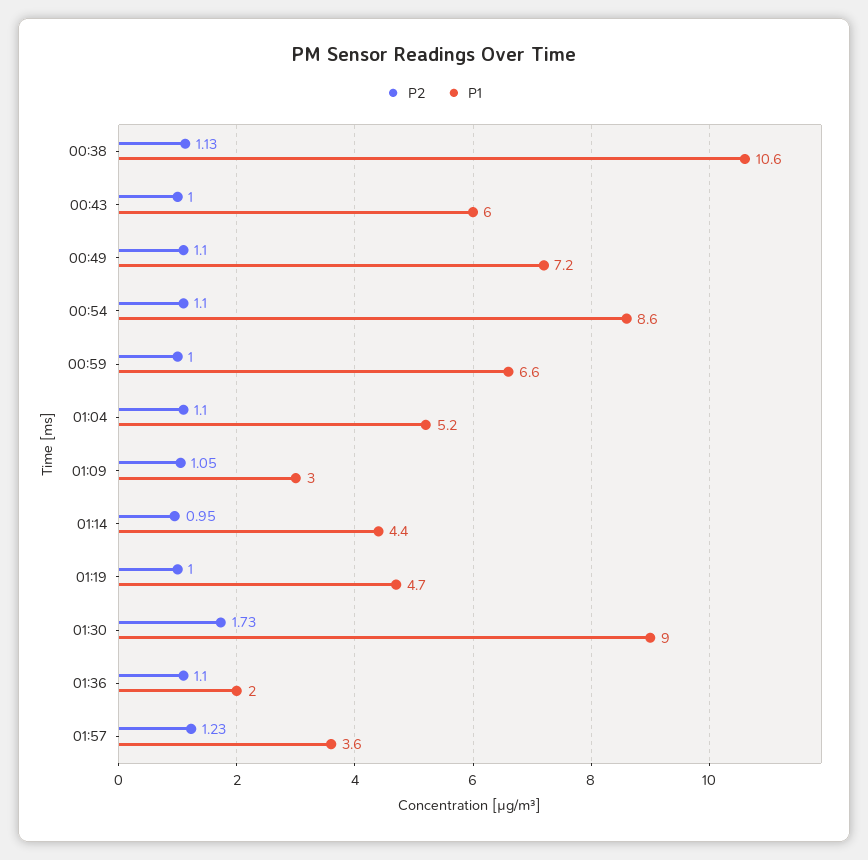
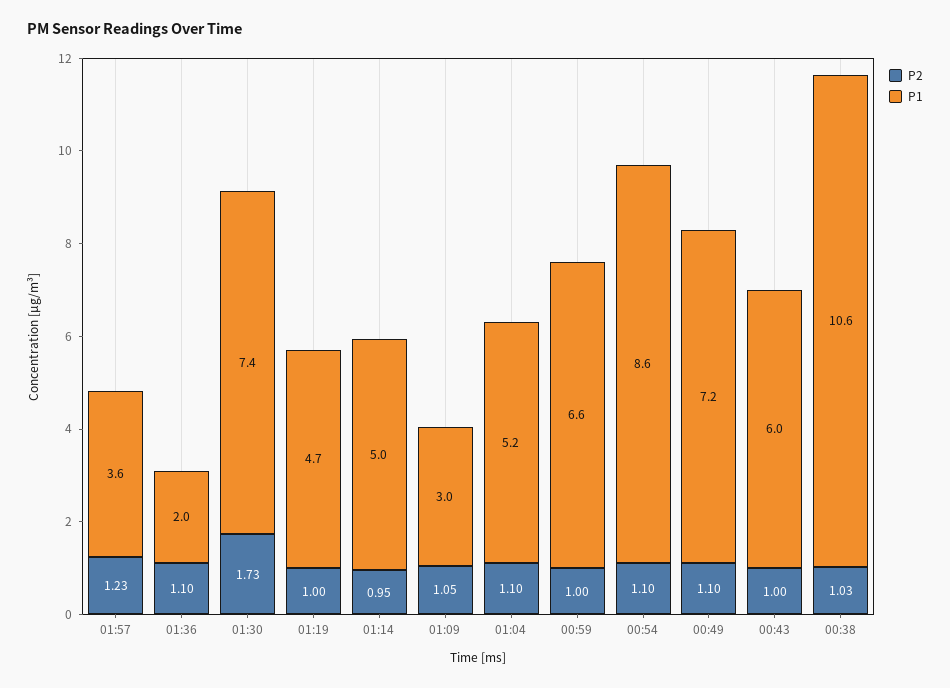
  {
    "P2": {
-     "00:38": 1.13,
+     "00:38": 1.03,
      "00:43": 1,
      "00:49": 1.1,
      "00:54": 1.1,
      "00:59": 1,
      "01:04": 1.1,
      "01:09": 1.05,
      "01:14": 0.95,
      "01:19": 1,
      "01:30": 1.73,
      "01:36": 1.1,
      "01:57": 1.23
    },
    "P1": {
      "00:38": 10.6,
      "00:43": 6,
      "00:49": 7.2,
      "00:54": 8.6,
      "00:59": 6.6,
      "01:04": 5.2,
      "01:09": 3,
-     "01:14": 4.4,
+     "01:14": 5,
      "01:19": 4.7,
-     "01:30": 9,
+     "01:30": 7.4,
      "01:36": 2,
      "01:57": 3.6
    }
  }

